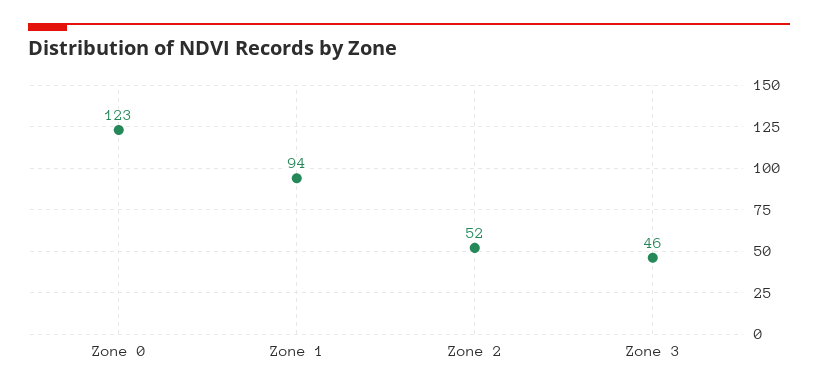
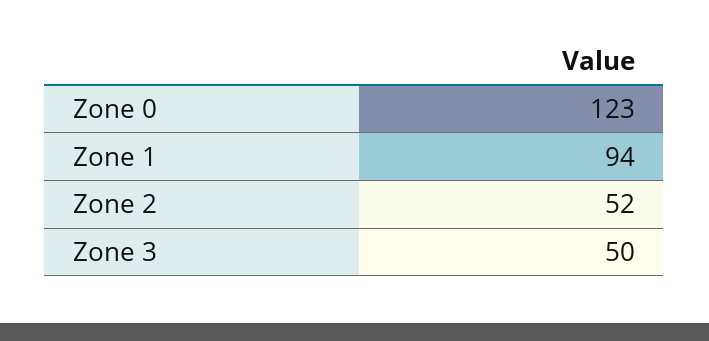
  {
    "Zone 0": 123,
    "Zone 1": 94,
    "Zone 2": 52,
-   "Zone 3": 46
+   "Zone 3": 50
  }

